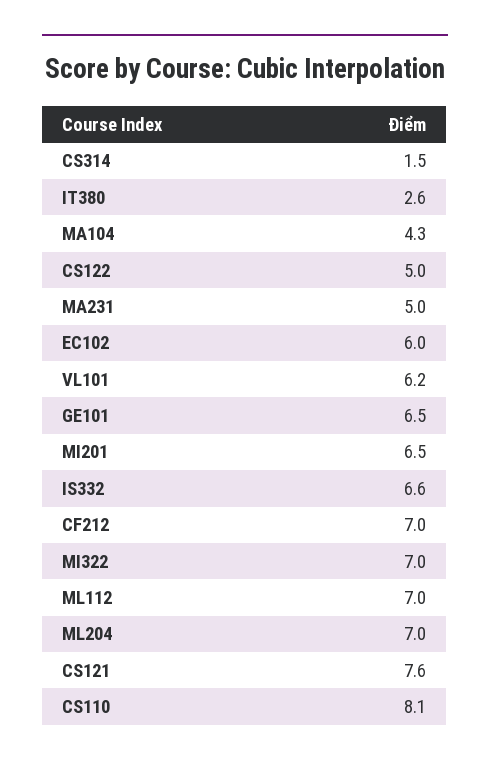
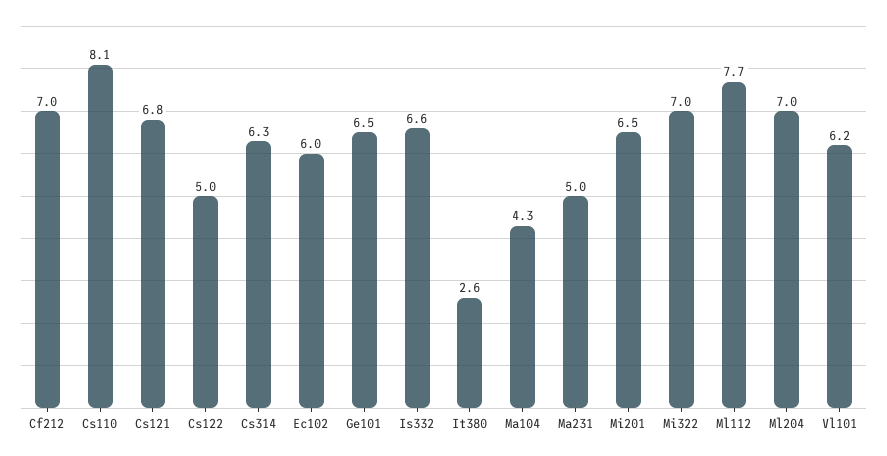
  {
-   "CS314": 1.5,
+   "CS314": 6.3,
    "IT380": 2.6,
    "MA104": 4.3,
    "CS122": 5,
    "MA231": 5,
    "EC102": 6,
    "VL101": 6.2,
    "GE101": 6.5,
    "MI201": 6.5,
    "IS332": 6.6,
    "CF212": 7,
    "MI322": 7,
-   "ML112": 7,
+   "ML112": 7.7,
    "ML204": 7,
-   "CS121": 7.6,
+   "CS121": 6.8,
    "CS110": 8.1
  }

